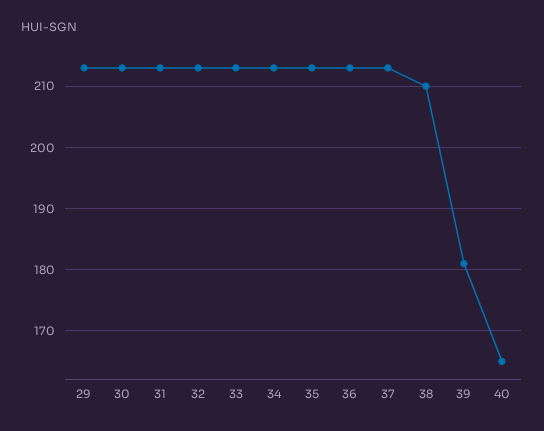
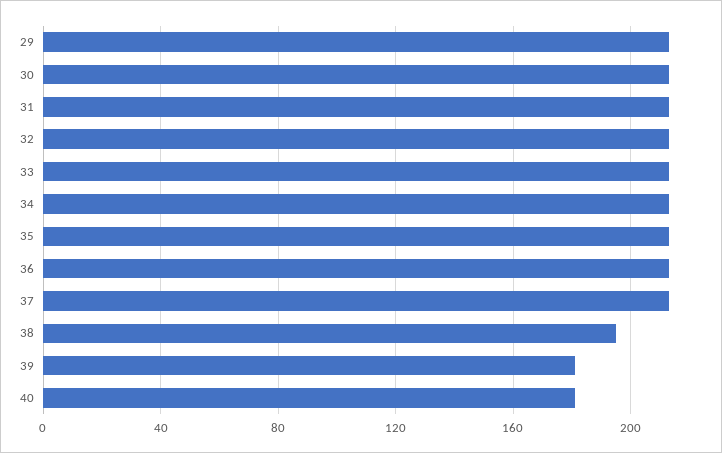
  {
    "29": 213,
    "30": 213,
    "31": 213,
    "32": 213,
    "33": 213,
    "34": 213,
    "35": 213,
    "36": 213,
    "37": 213,
-   "38": 210,
+   "38": 195,
    "39": 181,
-   "40": 165
+   "40": 180
  }

